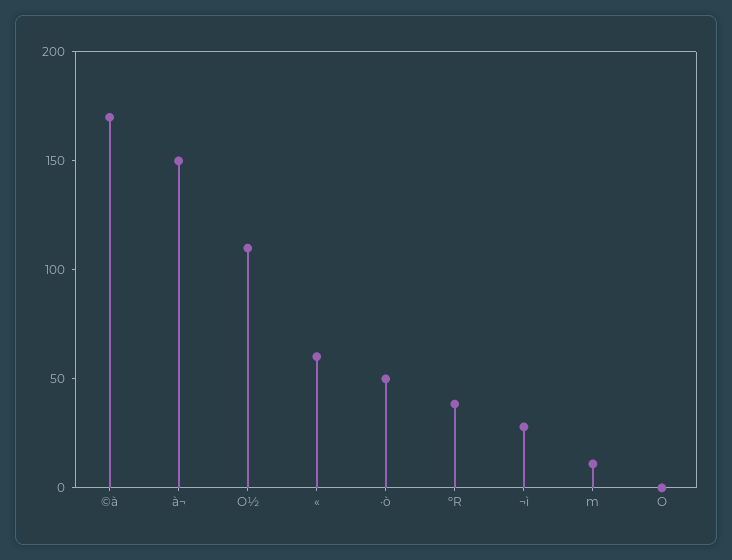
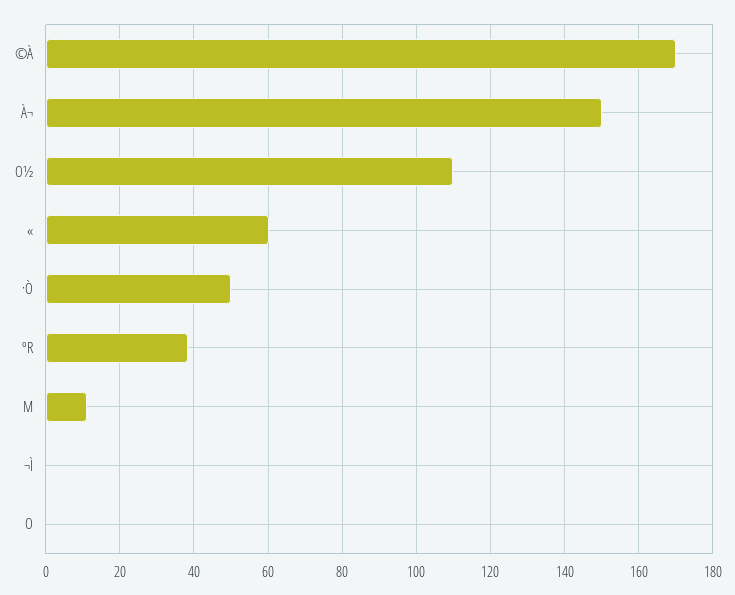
  {
    "©à": 170,
    "à¬": 150,
    "O½": 110,
    "«": 60,
    "·ò": 50,
    "ºR": 38,
-   "¬ì": 30,
+   "¬ì": 0,
    "m": 12,
    "O": 0
  }

